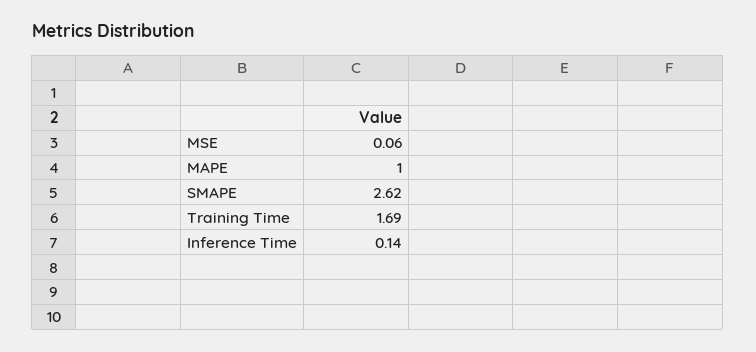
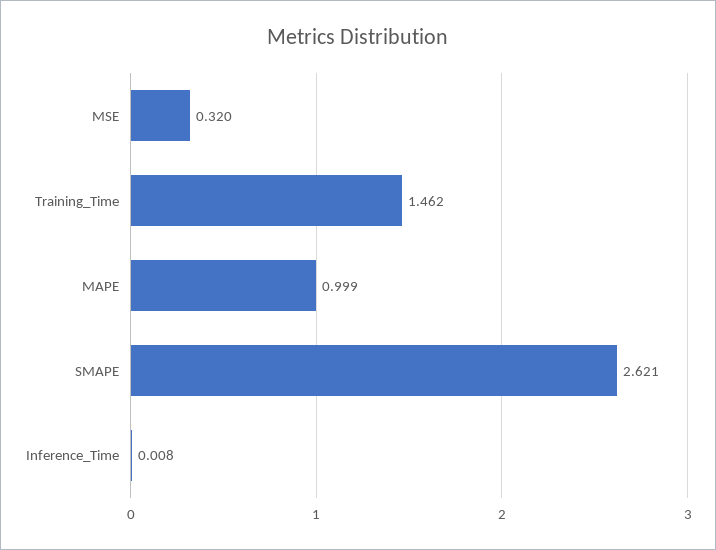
  {
-   "MSE": 0.06,
+   "MSE": 0.32,
    "MAPE": 0.999,
    "SMAPE": 2.621,
-   "Training Time": 1.69,
+   "Training Time": 1.462,
-   "Inference Time": 0.14
+   "Inference Time": 0.008
  }

